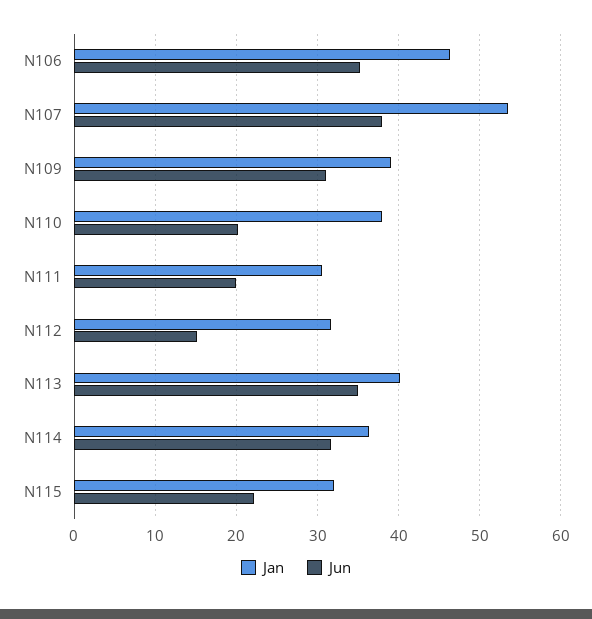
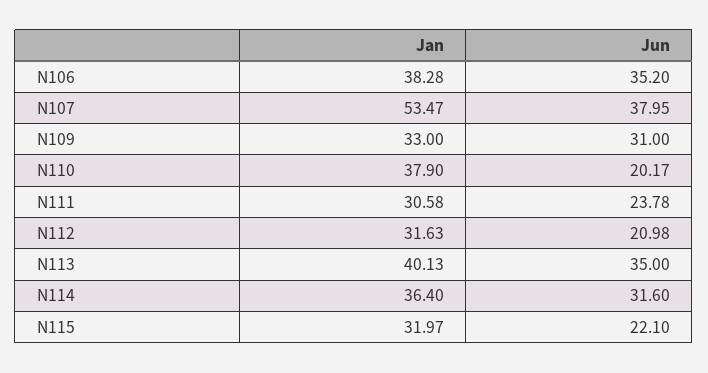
  {
    "Jan": {
-     "N106": 46,
+     "N106": 38.28,
      "N107": 53.47,
-     "N109": 39,
+     "N109": 33,
      "N110": 37.9,
      "N111": 30.58,
      "N112": 31.63,
      "N113": 40.13,
      "N114": 36.4,
      "N115": 31.97
    },
    "Jun": {
      "N106": 35.2,
      "N107": 37.95,
      "N109": 31,
      "N110": 20.17,
-     "N111": 20,
+     "N111": 23.78,
-     "N112": 15,
+     "N112": 20.98,
      "N113": 35,
      "N114": 31.6,
      "N115": 22.1
    }
  }

